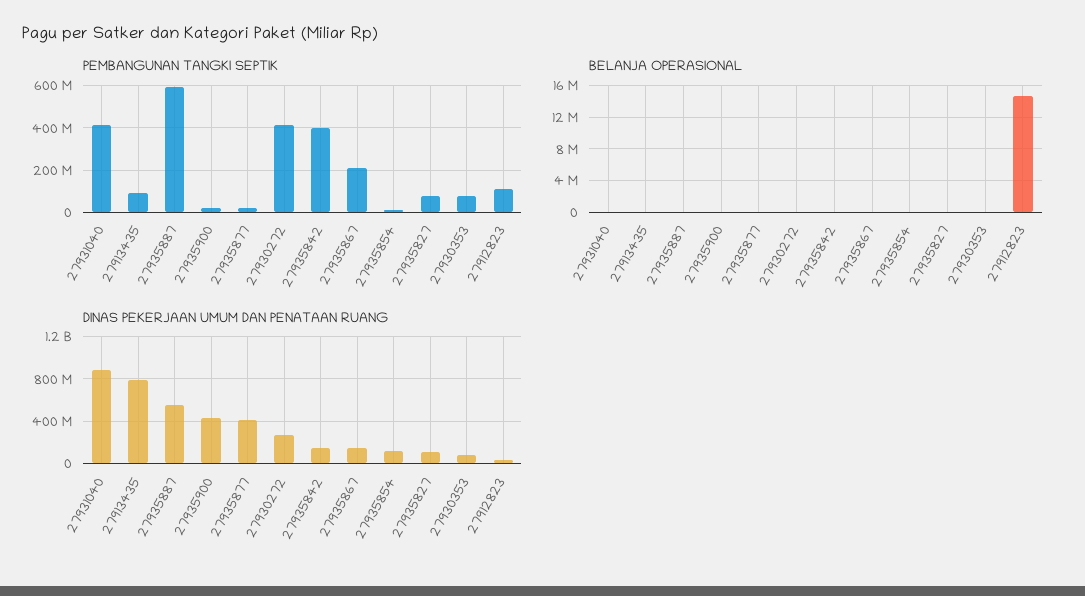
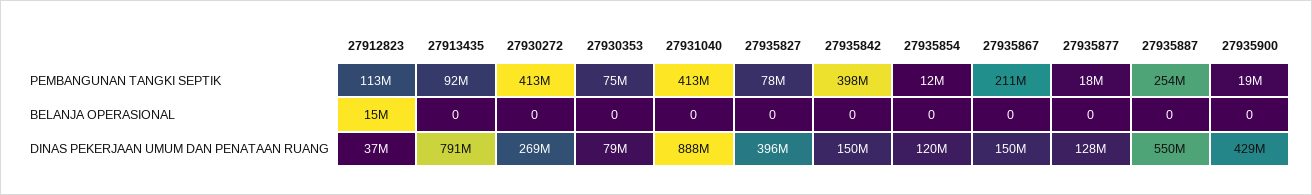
  {
    "PEMBANGUNAN TANGKI SEPTIK": {
      "27931040": 413000000,
      "27913435": 92000000,
-     "27935887": 600000000,
+     "27935887": 254000000,
      "27935900": 19000000,
      "27935877": 18000000,
      "27930272": 413000000,
      "27935842": 398000000,
      "27935867": 211000000,
      "27935854": 12000000,
      "27935827": 78000000,
      "27930353": 75000000,
      "27912823": 113000000
    },
    "BELANJA OPERASIONAL": {
      "27931040": 0,
      "27913435": 0,
      "27935887": 0,
      "27935900": 0,
      "27935877": 0,
      "27930272": 0,
      "27935842": 0,
      "27935867": 0,
      "27935854": 0,
      "27935827": 0,
      "27930353": 0,
      "27912823": 15000000
    },
    "DINAS PEKERJAAN UMUM DAN PENATAAN RUANG": {
      "27931040": 888000000,
      "27913435": 791000000,
      "27935887": 550000000,
      "27935900": 429000000,
-     "27935877": 400000000,
+     "27935877": 128000000,
      "27930272": 269000000,
      "27935842": 150000000,
      "27935867": 150000000,
      "27935854": 120000000,
-     "27935827": 100000000,
+     "27935827": 396000000,
      "27930353": 79000000,
      "27912823": 37000000
    }
  }

